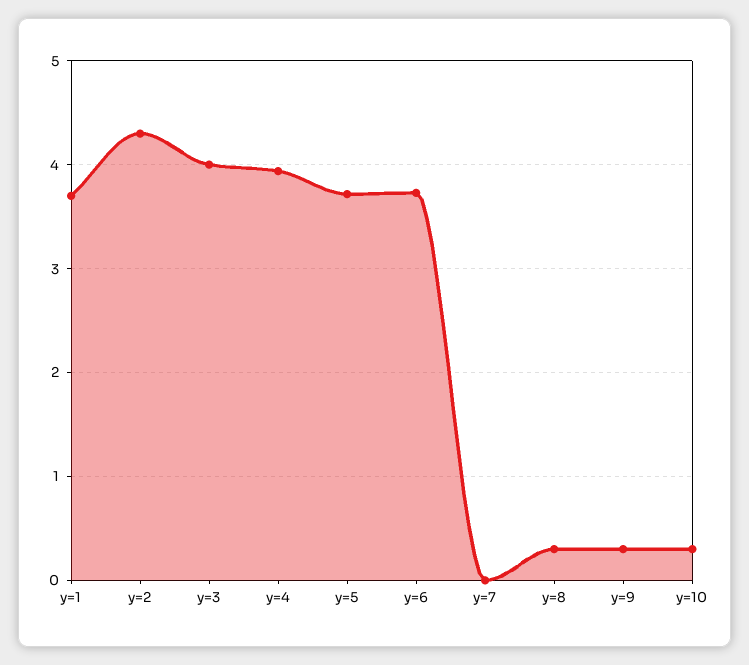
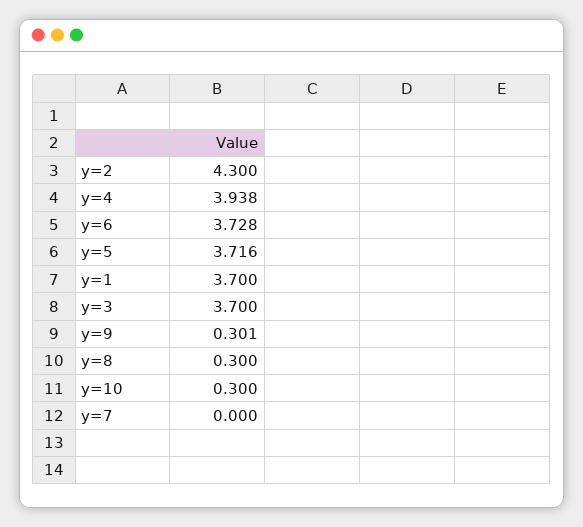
  {
    "y=1": 3.7,
    "y=2": 4.3,
-   "y=3": 4,
+   "y=3": 3.7,
    "y=4": 3.938,
    "y=5": 3.716,
    "y=6": 3.728,
    "y=7": 0,
    "y=8": 0.3,
    "y=9": 0.301,
    "y=10": 0.3
  }

